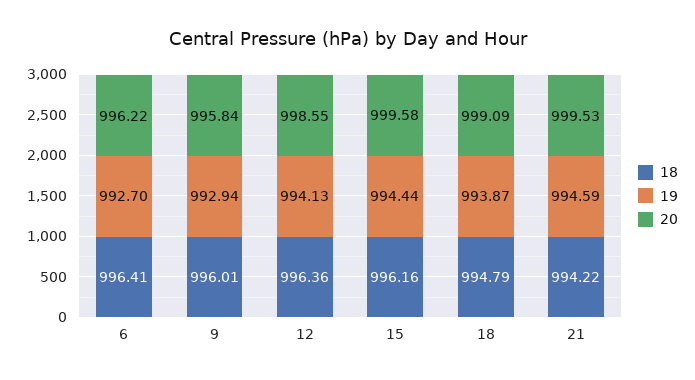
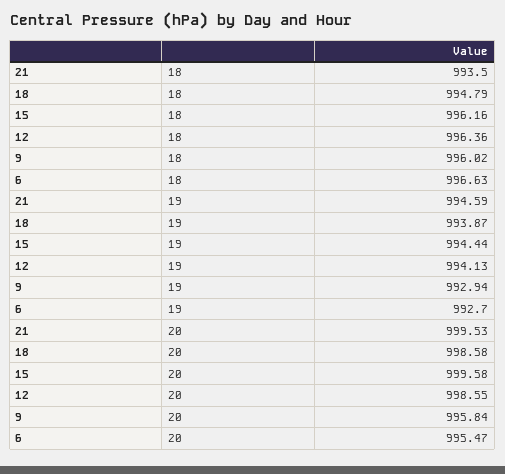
  {
    "18": {
-     "6": 996.41,
+     "6": 996.63,
-     "9": 996.01,
+     "9": 996.02,
      "12": 996.36,
      "15": 996.16,
      "18": 994.79,
-     "21": 994.22
+     "21": 993.5
    },
    "19": {
      "6": 992.7,
      "9": 992.94,
      "12": 994.13,
      "15": 994.44,
      "18": 993.87,
      "21": 994.59
    },
    "20": {
-     "6": 996.22,
+     "6": 995.47,
      "9": 995.84,
      "12": 998.55,
      "15": 999.58,
-     "18": 999.09,
+     "18": 998.58,
      "21": 999.53
    }
  }

